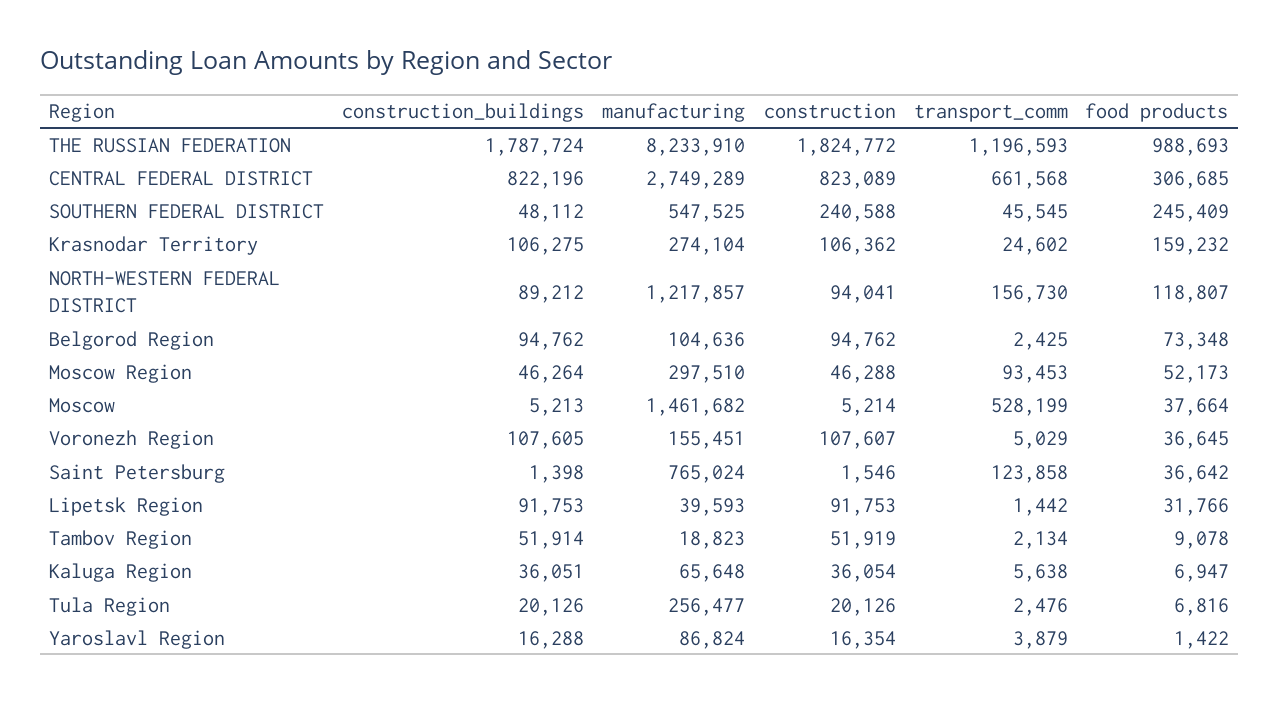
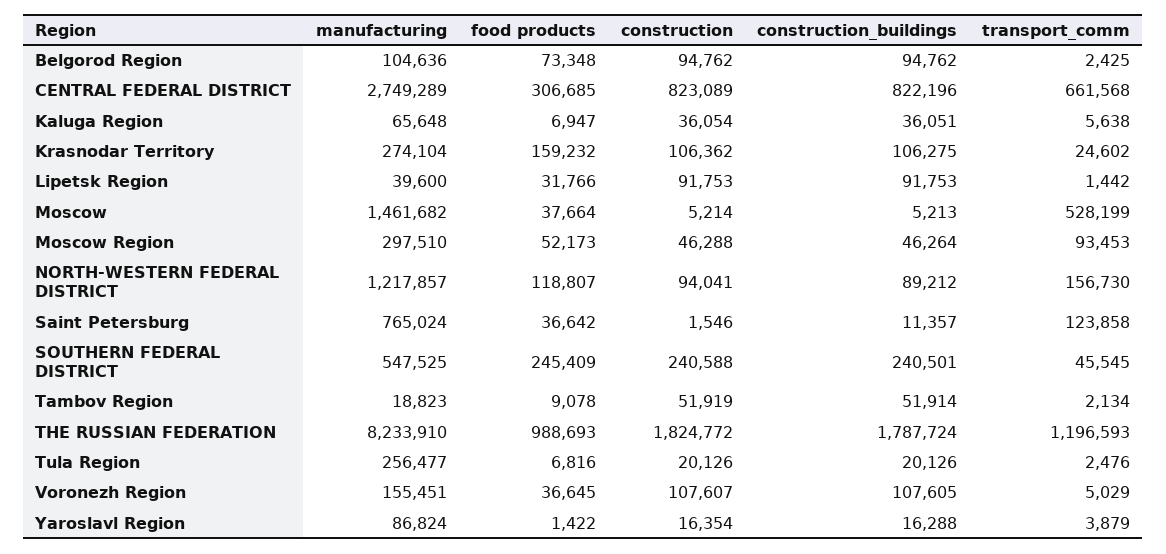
  {
    "construction_buildings": {
      "THE RUSSIAN FEDERATION": 1787724,
      "CENTRAL FEDERAL DISTRICT": 822196,
-     "SOUTHERN FEDERAL DISTRICT": 48112,
+     "SOUTHERN FEDERAL DISTRICT": 240501,
      "Krasnodar Territory": 106275,
      "NORTH-WESTERN FEDERAL DISTRICT": 89212,
      "Belgorod Region": 94762,
      "Moscow Region": 46264,
      "Moscow": 5213,
      "Voronezh Region": 107605,
-     "Saint Petersburg": 1398,
+     "Saint Petersburg": 11357,
      "Lipetsk Region": 91753,
      "Tambov Region": 51914,
      "Kaluga Region": 36051,
      "Tula Region": 20126,
      "Yaroslavl Region": 16288
    },
    "manufacturing": {
      "THE RUSSIAN FEDERATION": 8233910,
      "CENTRAL FEDERAL DISTRICT": 2749289,
      "SOUTHERN FEDERAL DISTRICT": 547525,
      "Krasnodar Territory": 274104,
      "NORTH-WESTERN FEDERAL DISTRICT": 1217857,
      "Belgorod Region": 104636,
      "Moscow Region": 297510,
      "Moscow": 1461682,
      "Voronezh Region": 155451,
      "Saint Petersburg": 765024,
-     "Lipetsk Region": 39593,
+     "Lipetsk Region": 39600,
      "Tambov Region": 18823,
      "Kaluga Region": 65648,
      "Tula Region": 256477,
      "Yaroslavl Region": 86824
    },
    "construction": {
      "THE RUSSIAN FEDERATION": 1824772,
      "CENTRAL FEDERAL DISTRICT": 823089,
      "SOUTHERN FEDERAL DISTRICT": 240588,
      "Krasnodar Territory": 106362,
      "NORTH-WESTERN FEDERAL DISTRICT": 94041,
      "Belgorod Region": 94762,
      "Moscow Region": 46288,
      "Moscow": 5214,
      "Voronezh Region": 107607,
      "Saint Petersburg": 1546,
      "Lipetsk Region": 91753,
      "Tambov Region": 51919,
      "Kaluga Region": 36054,
      "Tula Region": 20126,
      "Yaroslavl Region": 16354
    },
    "transport_comm": {
      "THE RUSSIAN FEDERATION": 1196593,
      "CENTRAL FEDERAL DISTRICT": 661568,
      "SOUTHERN FEDERAL DISTRICT": 45545,
      "Krasnodar Territory": 24602,
      "NORTH-WESTERN FEDERAL DISTRICT": 156730,
      "Belgorod Region": 2425,
      "Moscow Region": 93453,
      "Moscow": 528199,
      "Voronezh Region": 5029,
      "Saint Petersburg": 123858,
      "Lipetsk Region": 1442,
      "Tambov Region": 2134,
      "Kaluga Region": 5638,
      "Tula Region": 2476,
      "Yaroslavl Region": 3879
    },
    "food products": {
      "THE RUSSIAN FEDERATION": 988693,
      "CENTRAL FEDERAL DISTRICT": 306685,
      "SOUTHERN FEDERAL DISTRICT": 245409,
      "Krasnodar Territory": 159232,
      "NORTH-WESTERN FEDERAL DISTRICT": 118807,
      "Belgorod Region": 73348,
      "Moscow Region": 52173,
      "Moscow": 37664,
      "Voronezh Region": 36645,
      "Saint Petersburg": 36642,
      "Lipetsk Region": 31766,
      "Tambov Region": 9078,
      "Kaluga Region": 6947,
      "Tula Region": 6816,
      "Yaroslavl Region": 1422
    }
  }

